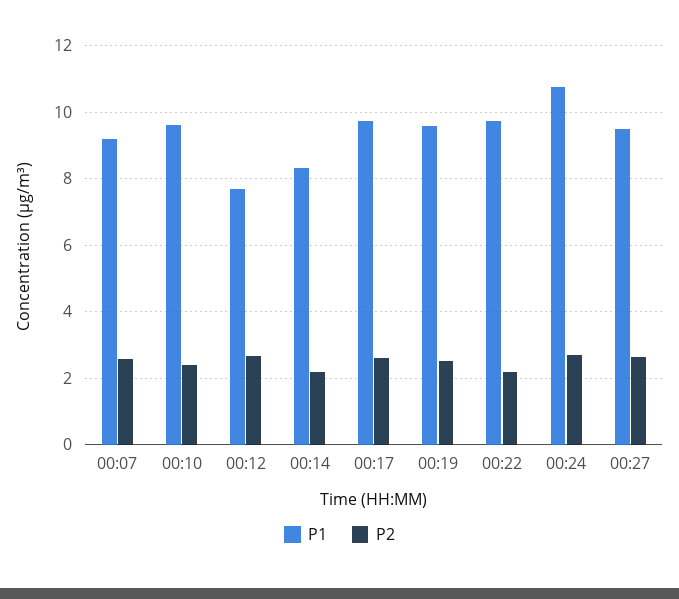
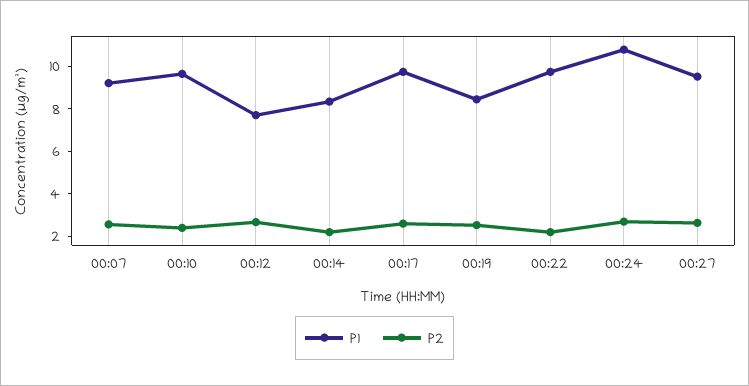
  {
    "P1": {
      "00:07": 9.2,
      "00:10": 9.6,
      "00:12": 7.8,
      "00:14": 8.4,
      "00:17": 9.8,
-     "00:19": 9.6,
+     "00:19": 8.5,
      "00:22": 9.8,
      "00:24": 10.8,
      "00:27": 9.6
    },
    "P2": {
      "00:07": 2.6,
      "00:10": 2.4,
      "00:12": 2.6,
      "00:14": 2.2,
      "00:17": 2.6,
      "00:19": 2.6,
      "00:22": 2.2,
      "00:24": 2.8,
      "00:27": 2.6
    }
  }

